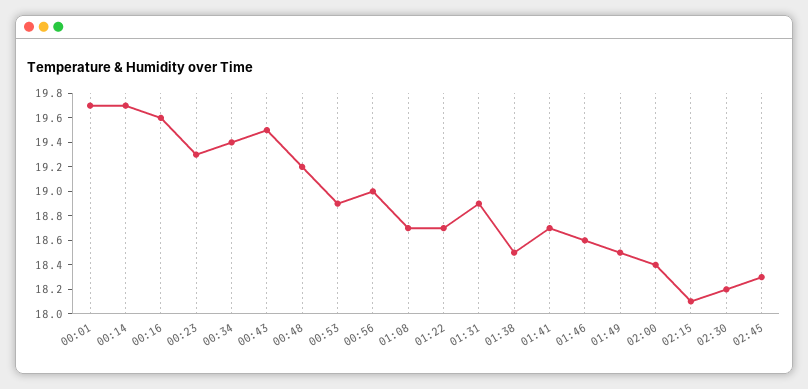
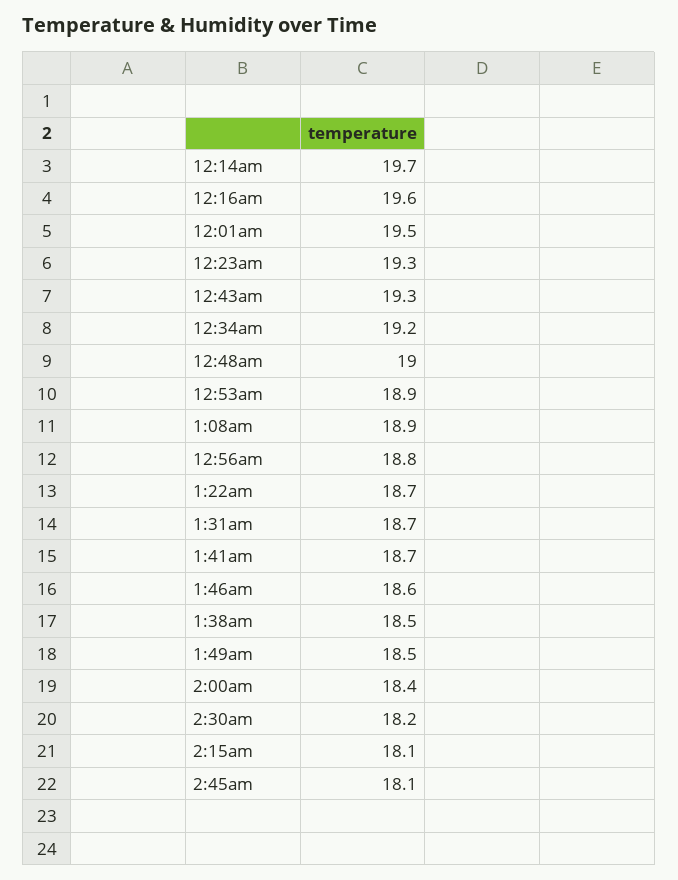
  {
-   "00:01": 19.7,
+   "00:01": 19.5,
    "00:14": 19.7,
    "00:16": 19.6,
    "00:23": 19.3,
-   "00:34": 19.4,
+   "00:34": 19.2,
-   "00:43": 19.5,
+   "00:43": 19.3,
-   "00:48": 19.2,
+   "00:48": 19,
    "00:53": 18.9,
-   "00:56": 19,
+   "00:56": 18.8,
-   "01:08": 18.7,
+   "01:08": 18.9,
    "01:22": 18.7,
-   "01:31": 18.9,
+   "01:31": 18.7,
    "01:38": 18.5,
    "01:41": 18.7,
    "01:46": 18.6,
    "01:49": 18.5,
    "02:00": 18.4,
    "02:15": 18.1,
    "02:30": 18.2,
-   "02:45": 18.3
+   "02:45": 18.1
  }

